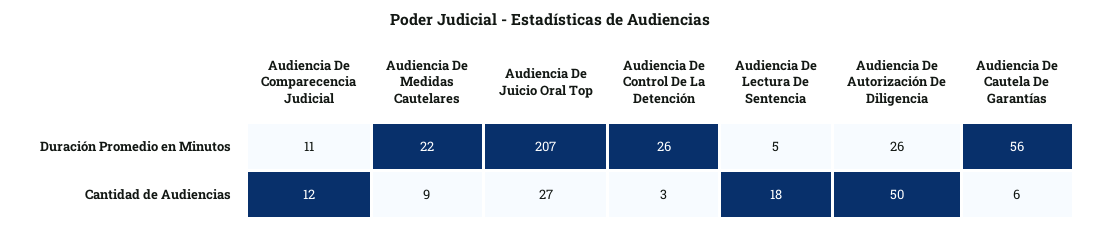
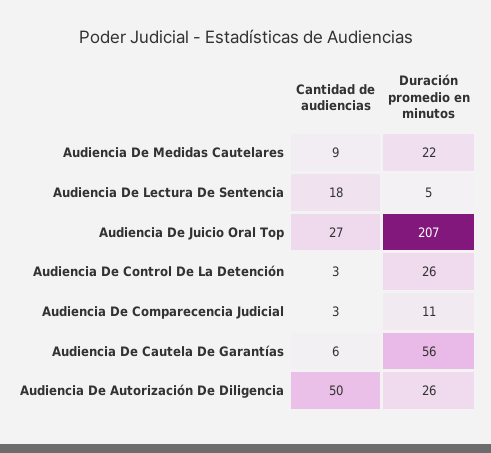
  {
    "Audiencia De Comparecencia Judicial": {
      "Duración Promedio en Minutos": 11,
-     "Cantidad de Audiencias": 12
+     "Cantidad de Audiencias": 3
    },
    "Audiencia De Medidas Cautelares": {
      "Duración Promedio en Minutos": 22,
      "Cantidad de Audiencias": 9
    },
    "Audiencia De Juicio Oral Top": {
      "Duración Promedio en Minutos": 207,
      "Cantidad de Audiencias": 27
    },
    "Audiencia De Control De La Detención": {
      "Duración Promedio en Minutos": 26,
      "Cantidad de Audiencias": 3
    },
    "Audiencia De Lectura De Sentencia": {
      "Duración Promedio en Minutos": 5,
      "Cantidad de Audiencias": 18
    },
    "Audiencia De Autorización De Diligencia": {
      "Duración Promedio en Minutos": 26,
      "Cantidad de Audiencias": 50
    },
    "Audiencia De Cautela De Garantías": {
      "Duración Promedio en Minutos": 56,
      "Cantidad de Audiencias": 6
    }
  }

